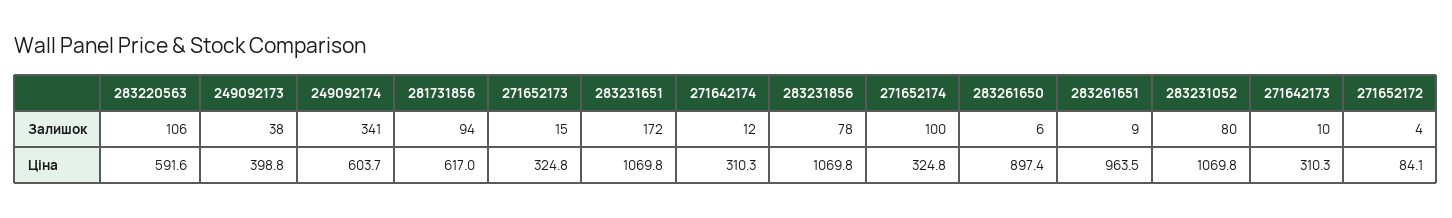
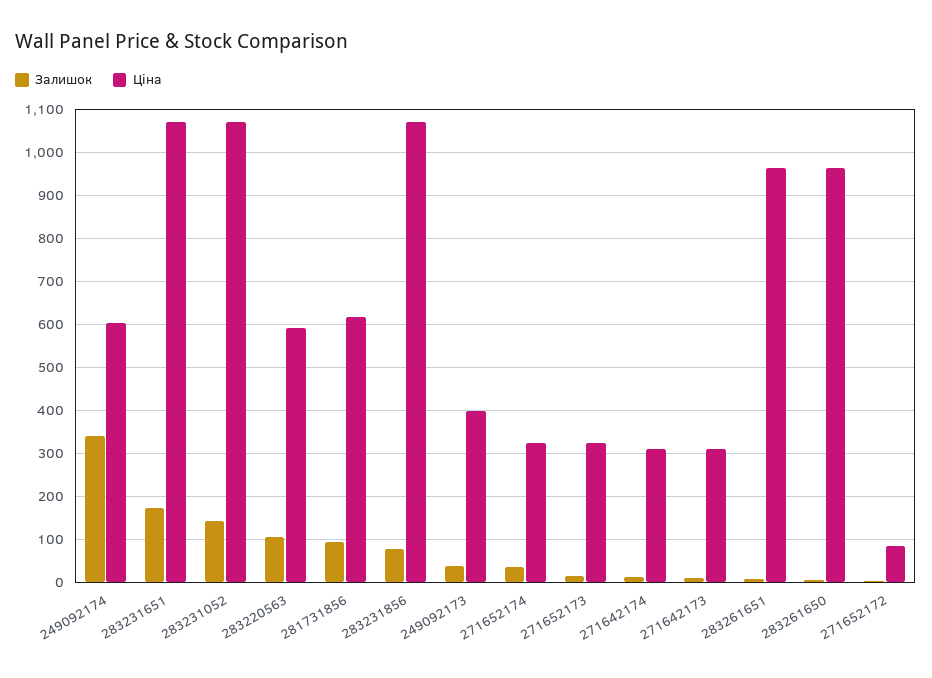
  {
    "Залишок": {
      "283220563": 106,
      "249092173": 38,
      "249092174": 341,
      "281731856": 94,
      "271652173": 15,
      "283231651": 172,
      "271642174": 12,
      "283231856": 78,
-     "271652174": 100,
+     "271652174": 40,
      "283261650": 6,
      "283261651": 9,
-     "283231052": 80,
+     "283231052": 140,
      "271642173": 10,
      "271652172": 4
    },
    "Ціна": {
      "283220563": 591.6,
      "249092173": 398.8,
      "249092174": 603.7,
      "281731856": 617,
      "271652173": 324.8,
      "283231651": 1069.8,
      "271642174": 310.3,
      "283231856": 1069.8,
      "271652174": 324.8,
-     "283261650": 897.4,
+     "283261650": 960,
      "283261651": 963.5,
      "283231052": 1069.8,
      "271642173": 310.3,
      "271652172": 84.1
    }
  }

